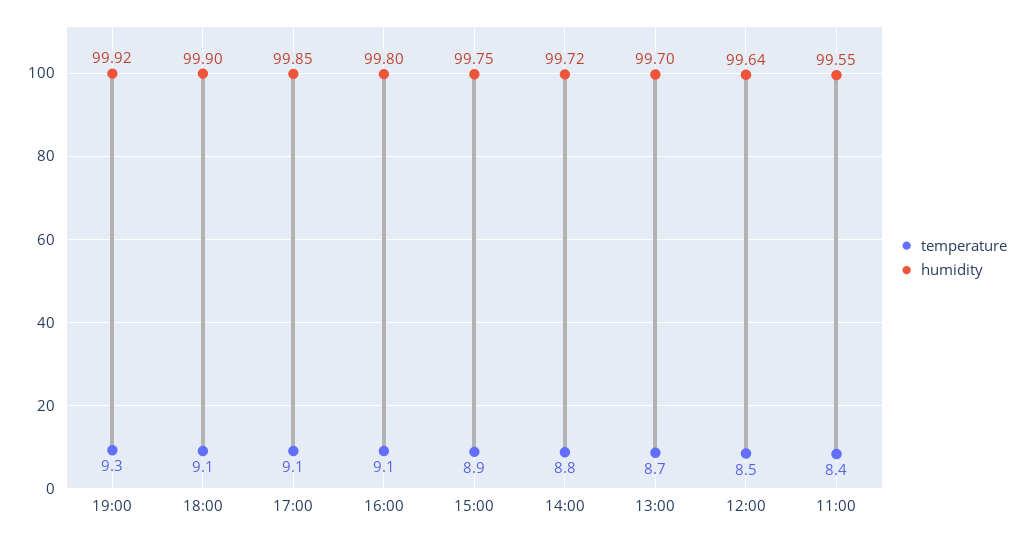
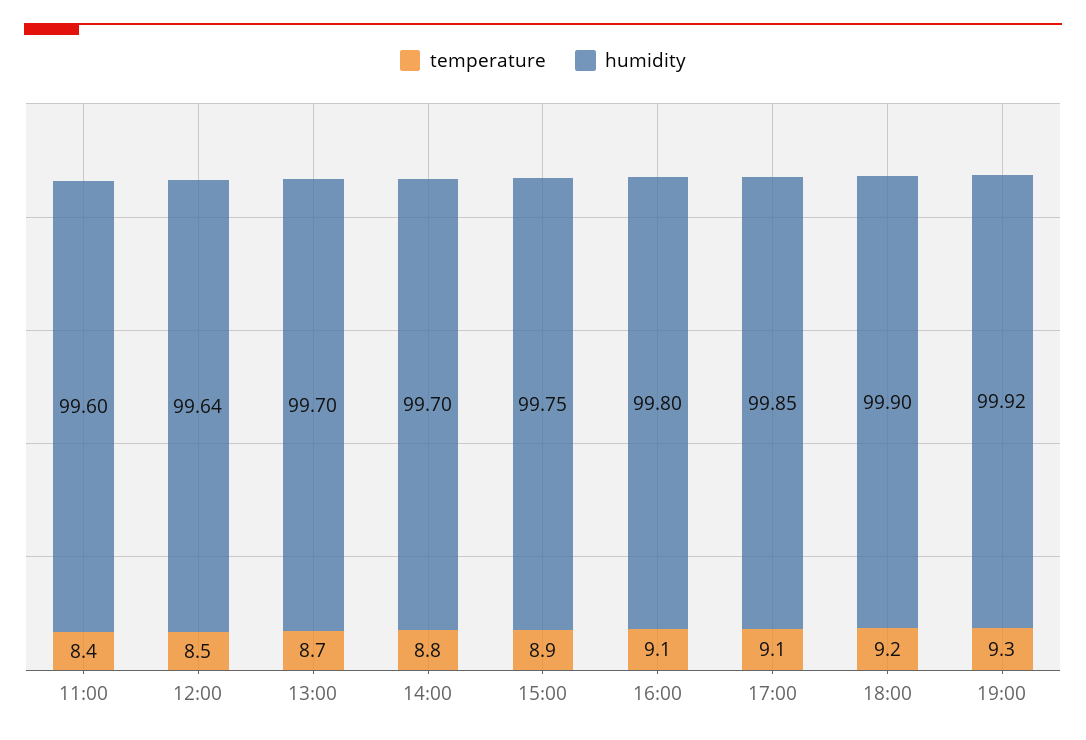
  {
    "temperature": {
      "19:00": 9.3,
-     "18:00": 9.1,
+     "18:00": 9.2,
      "17:00": 9.1,
      "16:00": 9.1,
      "15:00": 8.9,
      "14:00": 8.8,
      "13:00": 8.7,
      "12:00": 8.5,
      "11:00": 8.4
    },
    "humidity": {
      "19:00": 99.92,
      "18:00": 99.9,
      "17:00": 99.85,
      "16:00": 99.8,
      "15:00": 99.75,
-     "14:00": 99.72,
+     "14:00": 99.7,
      "13:00": 99.7,
      "12:00": 99.64,
-     "11:00": 99.55
+     "11:00": 99.6
    }
  }

